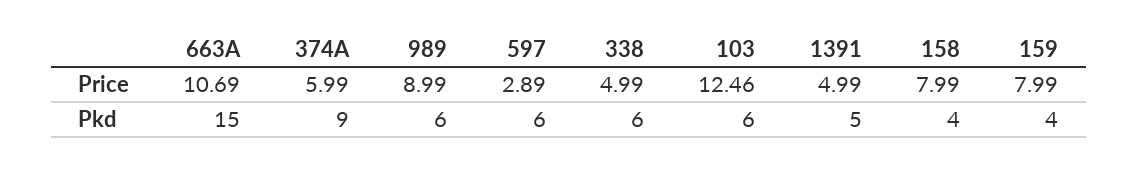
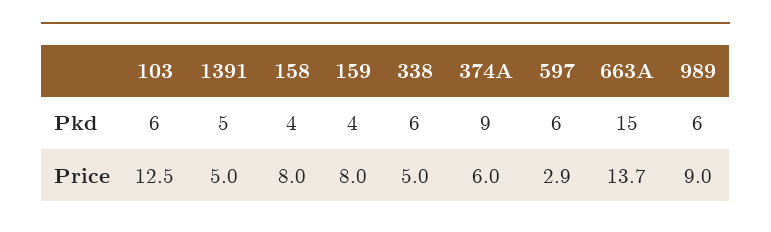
  {
    "663A": {
-     "Price": 10.69,
+     "Price": 13.7,
      "Pkd": 15
    },
    "374A": {
      "Price": 5.99,
      "Pkd": 9
    },
    "989": {
      "Price": 8.99,
      "Pkd": 6
    },
    "597": {
      "Price": 2.89,
      "Pkd": 6
    },
    "338": {
      "Price": 4.99,
      "Pkd": 6
    },
    "103": {
      "Price": 12.46,
      "Pkd": 6
    },
    "1391": {
      "Price": 4.99,
      "Pkd": 5
    },
    "158": {
      "Price": 7.99,
      "Pkd": 4
    },
    "159": {
      "Price": 7.99,
      "Pkd": 4
    }
  }

